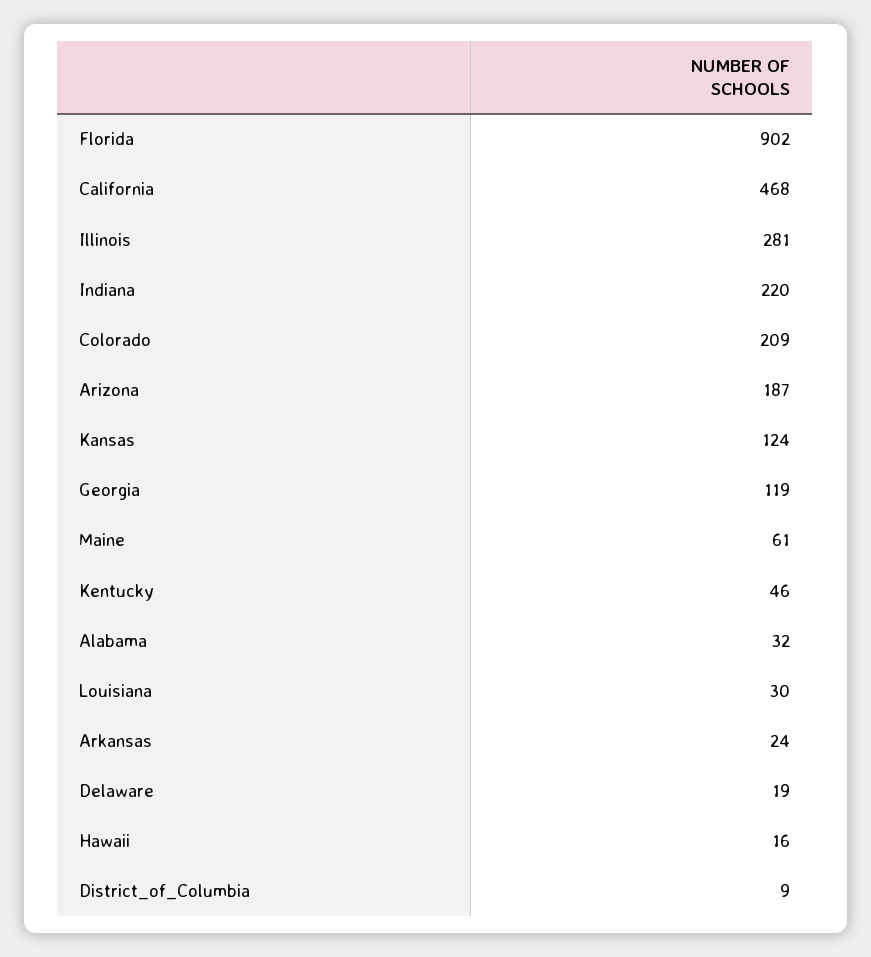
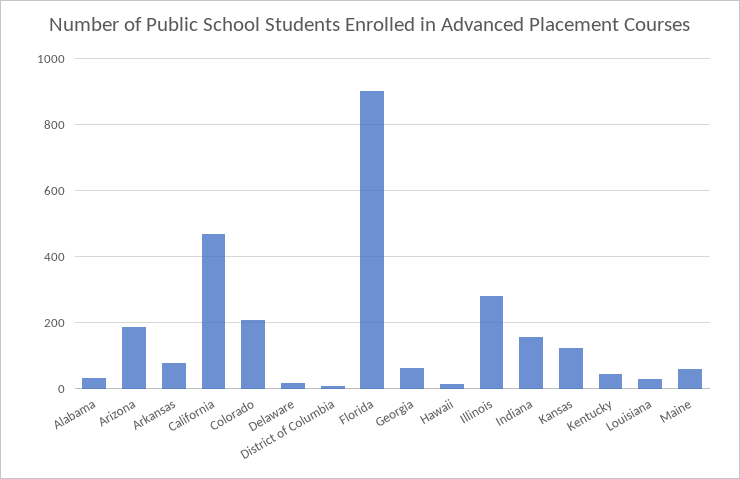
  {
    "Florida": 902,
    "California": 468,
    "Illinois": 281,
-   "Indiana": 220,
+   "Indiana": 160,
    "Colorado": 209,
    "Arizona": 187,
    "Kansas": 124,
-   "Georgia": 119,
+   "Georgia": 60,
    "Maine": 61,
    "Kentucky": 46,
    "Alabama": 32,
    "Louisiana": 30,
-   "Arkansas": 24,
+   "Arkansas": 80,
    "Delaware": 19,
    "Hawaii": 16,
    "District_of_Columbia": 9
  }

